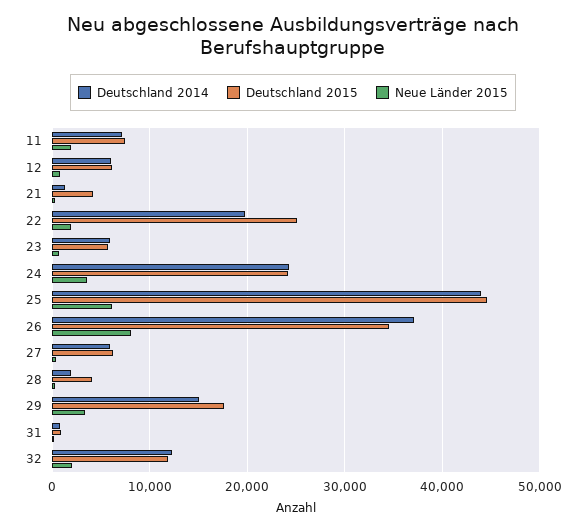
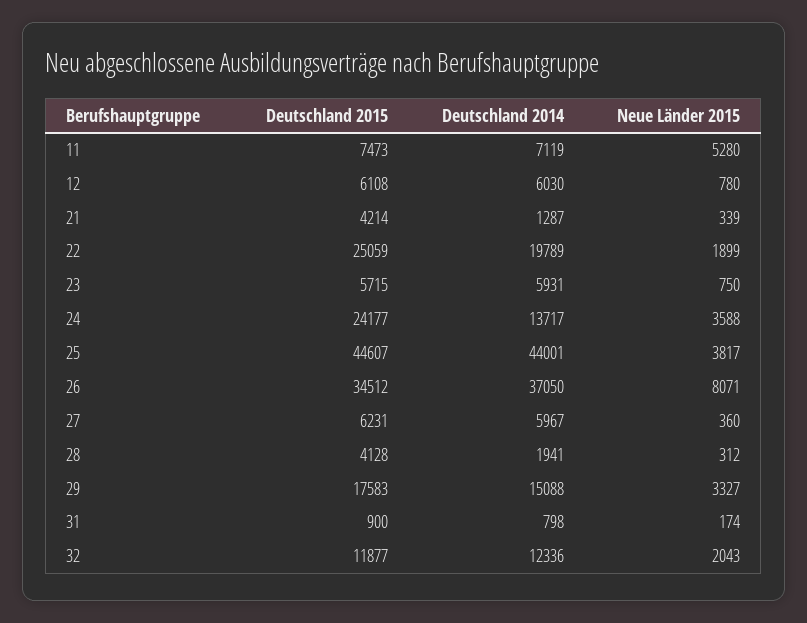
  {
    "Deutschland 2014": {
      "11": 7119,
      "12": 6030,
      "21": 1287,
      "22": 19789,
      "23": 5931,
-     "24": 24000,
+     "24": 13717,
      "25": 44001,
      "26": 37050,
      "27": 5967,
      "28": 1941,
      "29": 15088,
      "31": 798,
      "32": 12336
    },
    "Deutschland 2015": {
      "11": 7473,
      "12": 6108,
      "21": 4214,
      "22": 25059,
      "23": 5715,
      "24": 24177,
      "25": 44607,
      "26": 34512,
      "27": 6231,
      "28": 4128,
      "29": 17583,
      "31": 900,
      "32": 11877
    },
    "Neue Länder 2015": {
-     "11": 2000,
+     "11": 5280,
      "12": 780,
      "21": 339,
      "22": 1899,
      "23": 750,
      "24": 3588,
-     "25": 6000,
+     "25": 3817,
      "26": 8071,
      "27": 360,
      "28": 312,
      "29": 3327,
      "31": 174,
      "32": 2043
    }
  }

